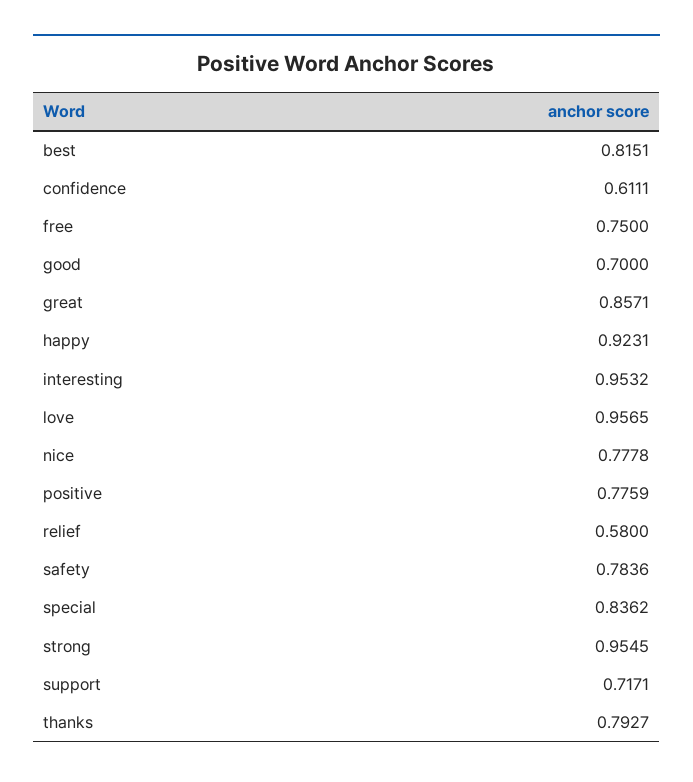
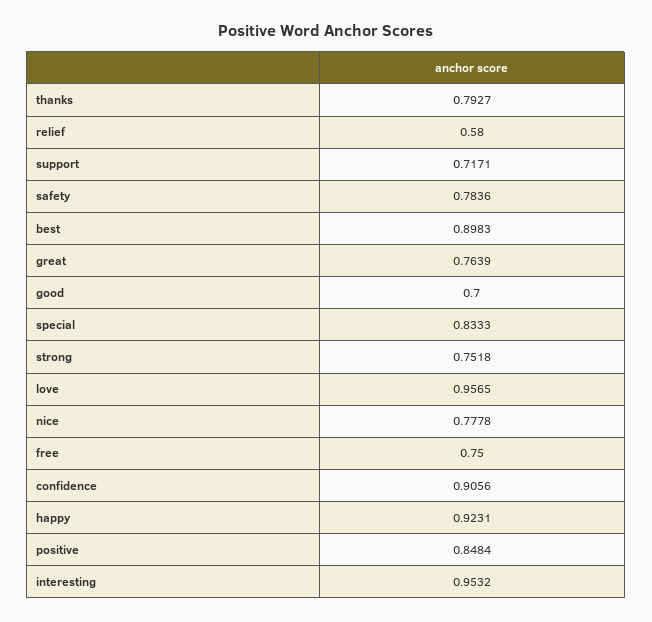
  {
-   "best": 0.8151,
+   "best": 0.8983,
-   "confidence": 0.6111,
+   "confidence": 0.9056,
    "free": 0.75,
    "good": 0.7,
-   "great": 0.8571,
+   "great": 0.7639,
    "happy": 0.9231,
    "interesting": 0.9532,
    "love": 0.9565,
    "nice": 0.7778,
-   "positive": 0.7759,
+   "positive": 0.8484,
    "relief": 0.58,
    "safety": 0.7836,
-   "special": 0.8362,
+   "special": 0.8333,
-   "strong": 0.9545,
+   "strong": 0.7518,
    "support": 0.7171,
    "thanks": 0.7927
  }

